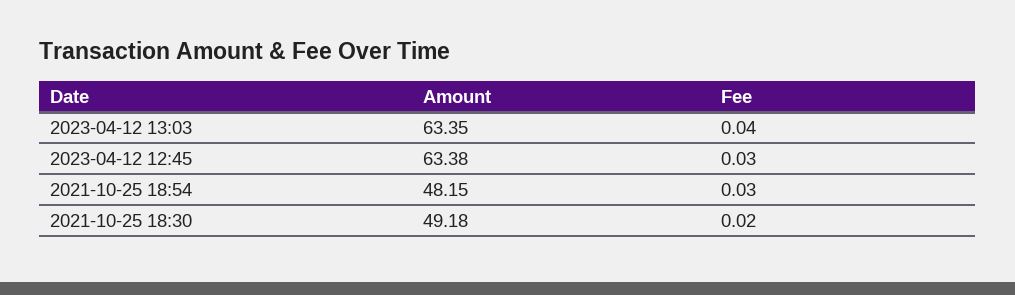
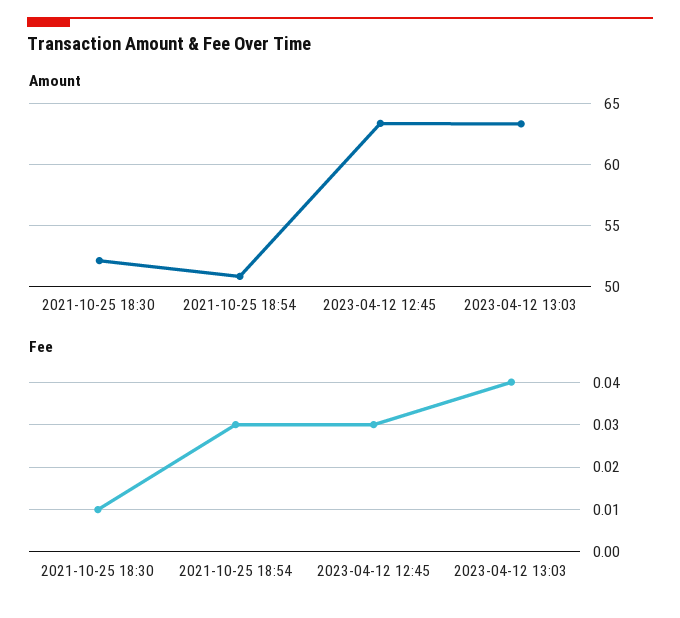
  {
    "Amount": {
      "2023-04-12 13:03": 63.35,
      "2023-04-12 12:45": 63.38,
-     "2021-10-25 18:54": 48.15,
+     "2021-10-25 18:54": 51,
-     "2021-10-25 18:30": 49.18
+     "2021-10-25 18:30": 52
    },
    "Fee": {
      "2023-04-12 13:03": 0.04,
      "2023-04-12 12:45": 0.03,
      "2021-10-25 18:54": 0.03,
-     "2021-10-25 18:30": 0.02
+     "2021-10-25 18:30": 0.01
    }
  }

